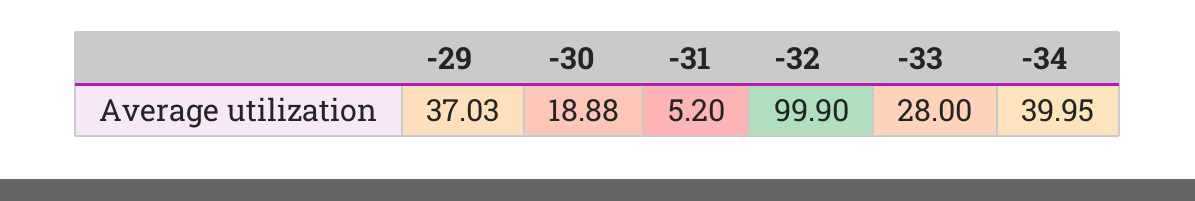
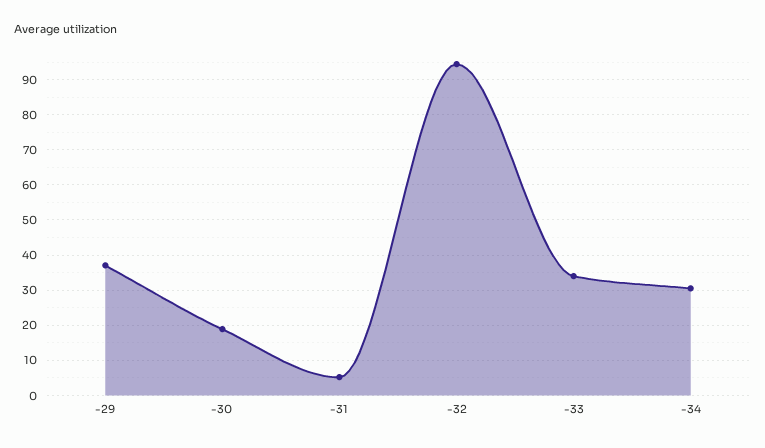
  {
    "-29": 37.03,
    "-30": 18.88,
    "-31": 5.2,
-   "-32": 99.9,
+   "-32": 94,
-   "-33": 28,
+   "-33": 34,
-   "-34": 39.95
+   "-34": 30
  }

